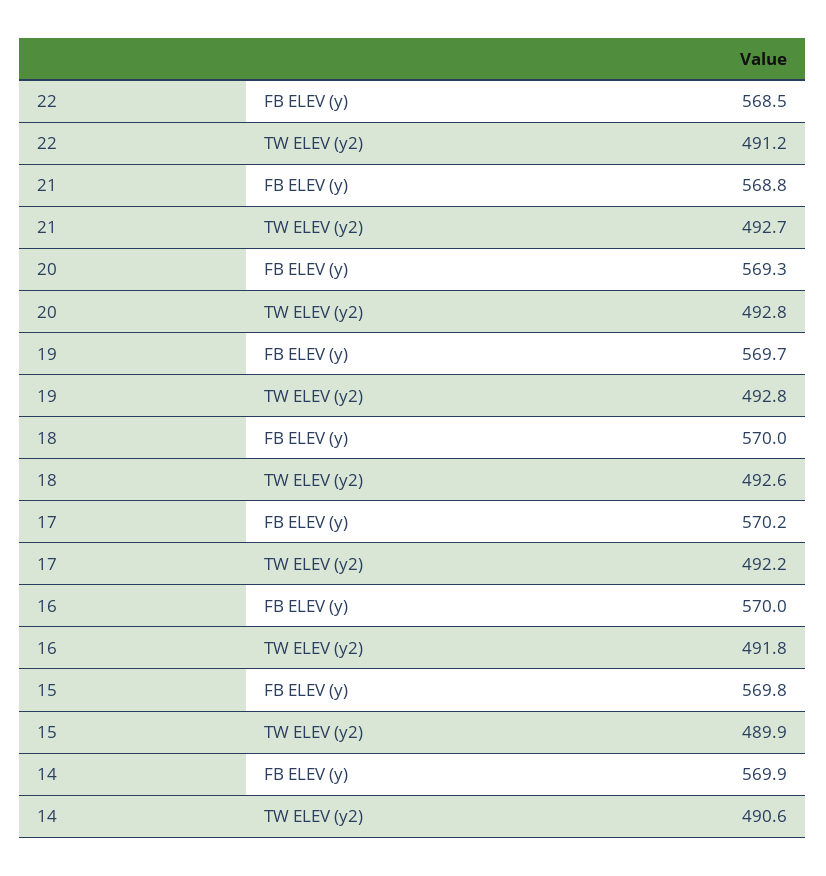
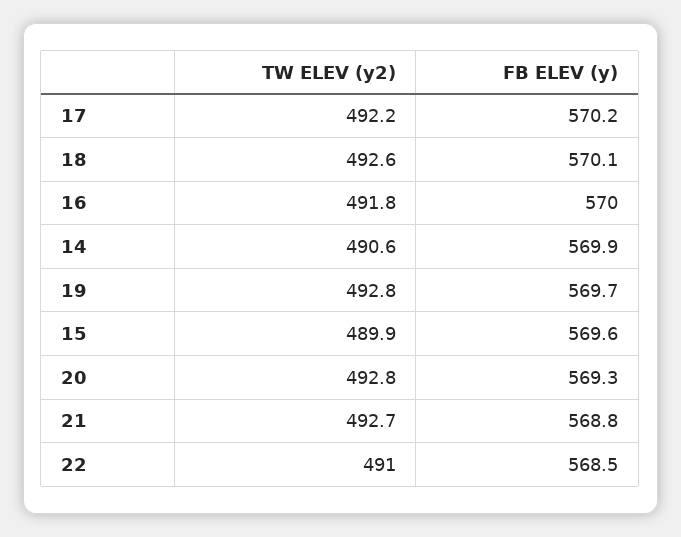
  {
    "22": {
      "FB ELEV (y)": 568.5,
-     "TW ELEV (y2)": 491.2
+     "TW ELEV (y2)": 491
    },
    "21": {
      "FB ELEV (y)": 568.8,
      "TW ELEV (y2)": 492.7
    },
    "20": {
      "FB ELEV (y)": 569.3,
      "TW ELEV (y2)": 492.8
    },
    "19": {
      "FB ELEV (y)": 569.7,
      "TW ELEV (y2)": 492.8
    },
    "18": {
-     "FB ELEV (y)": 570,
+     "FB ELEV (y)": 570.1,
      "TW ELEV (y2)": 492.6
    },
    "17": {
      "FB ELEV (y)": 570.2,
      "TW ELEV (y2)": 492.2
    },
    "16": {
      "FB ELEV (y)": 570,
      "TW ELEV (y2)": 491.8
    },
    "15": {
-     "FB ELEV (y)": 569.8,
+     "FB ELEV (y)": 569.6,
      "TW ELEV (y2)": 489.9
    },
    "14": {
      "FB ELEV (y)": 569.9,
      "TW ELEV (y2)": 490.6
    }
  }

